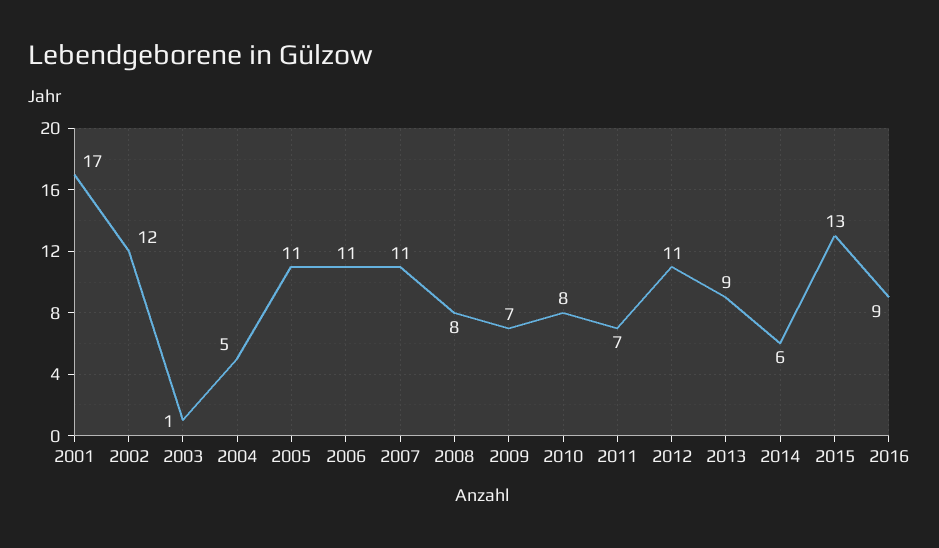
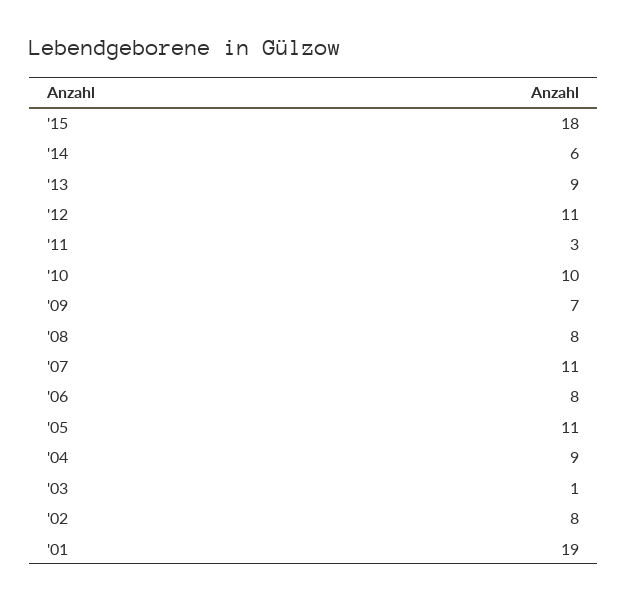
  {
-   "2001": 17,
+   "2001": 19,
-   "2002": 12,
+   "2002": 8,
    "2003": 1,
-   "2004": 5,
+   "2004": 9,
    "2005": 11,
-   "2006": 11,
+   "2006": 8,
    "2007": 11,
    "2008": 8,
    "2009": 7,
-   "2010": 8,
+   "2010": 10,
-   "2011": 7,
+   "2011": 3,
    "2012": 11,
    "2013": 9,
    "2014": 6,
-   "2015": 13,
+   "2015": 18
-   "2016": 9
  }

